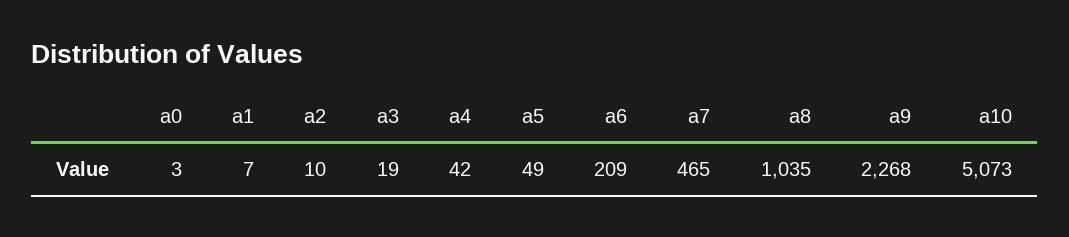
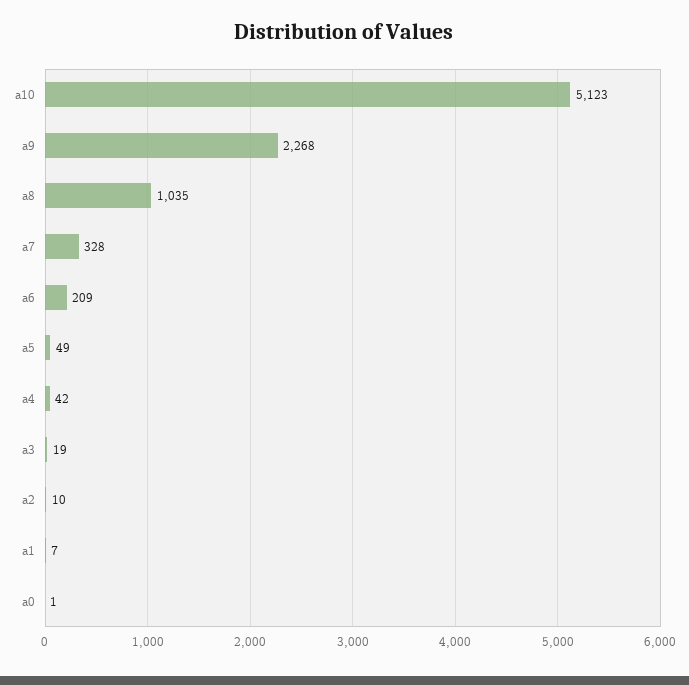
  {
-   "a0": 3,
+   "a0": 1,
    "a1": 7,
    "a2": 10,
    "a3": 19,
    "a4": 42,
    "a5": 49,
    "a6": 209,
-   "a7": 465,
+   "a7": 328,
    "a8": 1035,
    "a9": 2268,
-   "a10": 5073
+   "a10": 5123
  }

